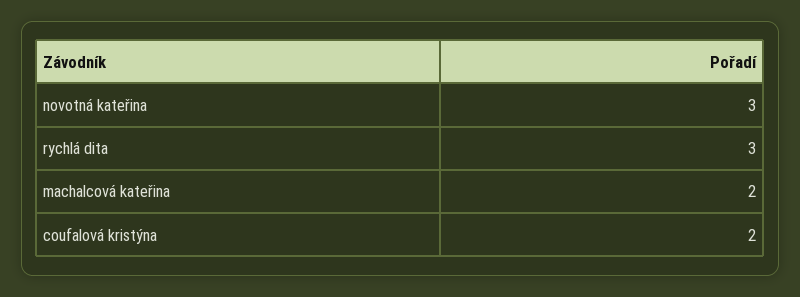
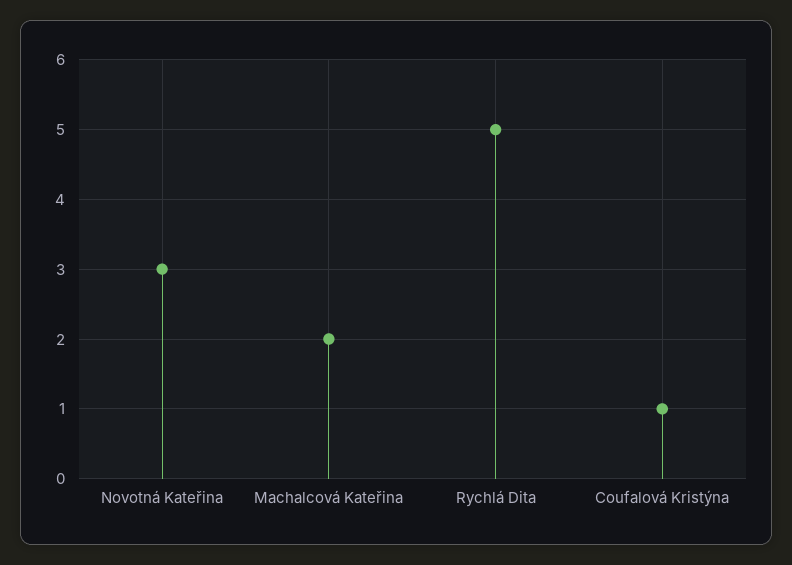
  {
    "novotná kateřina": 3,
-   "rychlá dita": 3,
+   "rychlá dita": 5,
    "machalcová kateřina": 2,
-   "coufalová kristýna": 2
+   "coufalová kristýna": 1
  }

